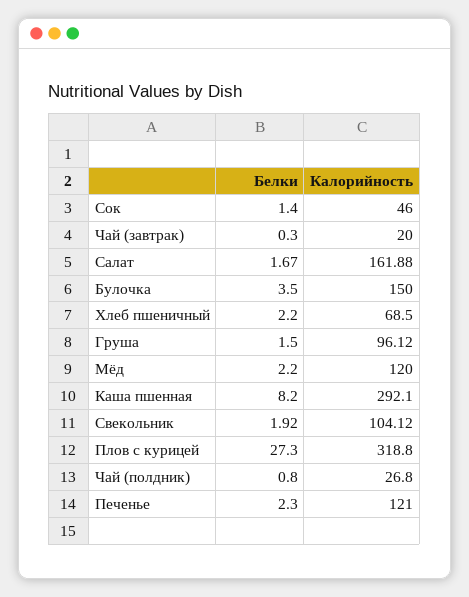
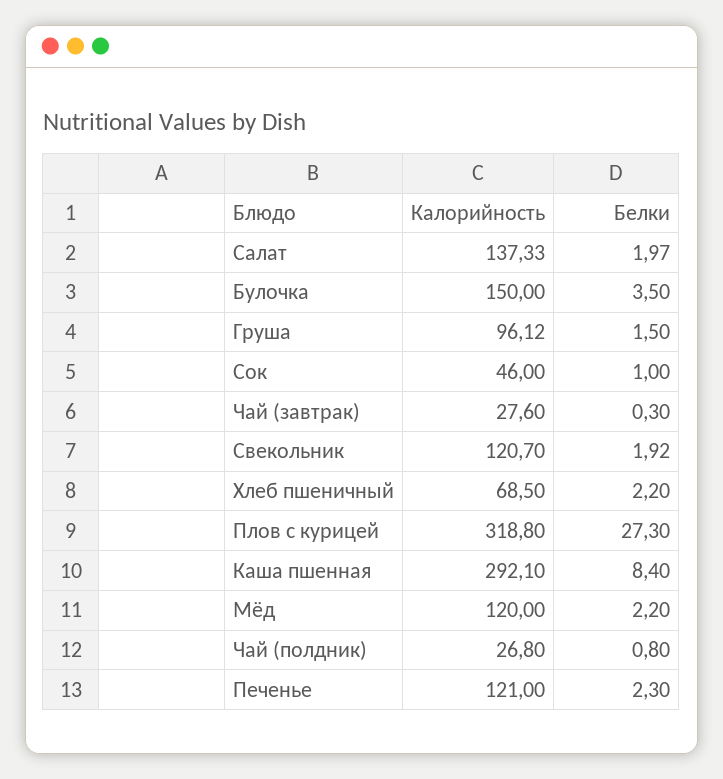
  {
    "Белки": {
-     "Сок": 1.4,
+     "Сок": 1,
      "Чай (завтрак)": 0.3,
-     "Салат": 1.67,
+     "Салат": 1.97,
      "Булочка": 3.5,
      "Хлеб пшеничный": 2.2,
      "Груша": 1.5,
      "Мёд": 2.2,
-     "Каша пшенная": 8.2,
+     "Каша пшенная": 8.4,
      "Свекольник": 1.92,
      "Плов с курицей": 27.3,
      "Чай (полдник)": 0.8,
      "Печенье": 2.3
    },
    "Калорийность": {
      "Сок": 46,
-     "Чай (завтрак)": 20,
+     "Чай (завтрак)": 27.6,
-     "Салат": 161.88,
+     "Салат": 137.33,
      "Булочка": 150,
      "Хлеб пшеничный": 68.5,
      "Груша": 96.12,
      "Мёд": 120,
      "Каша пшенная": 292.1,
-     "Свекольник": 104.12,
+     "Свекольник": 120.7,
      "Плов с курицей": 318.8,
      "Чай (полдник)": 26.8,
      "Печенье": 121
    }
  }

